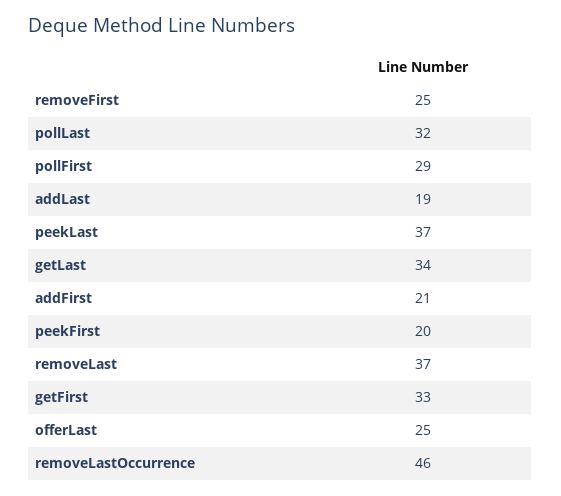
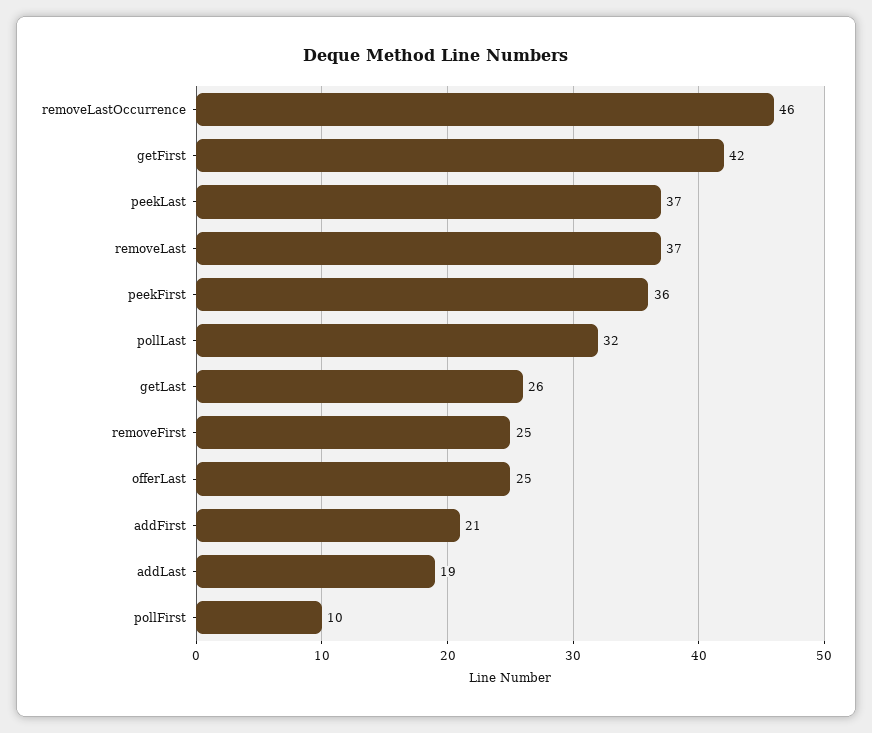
  {
    "removeFirst": 25,
    "pollLast": 32,
-   "pollFirst": 29,
+   "pollFirst": 10,
    "addLast": 19,
    "peekLast": 37,
-   "getLast": 34,
+   "getLast": 26,
    "addFirst": 21,
-   "peekFirst": 20,
+   "peekFirst": 36,
    "removeLast": 37,
-   "getFirst": 33,
+   "getFirst": 42,
    "offerLast": 25,
    "removeLastOccurrence": 46
  }

